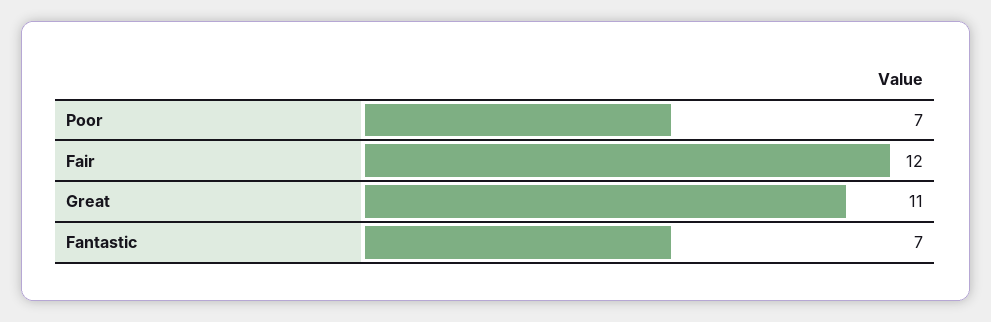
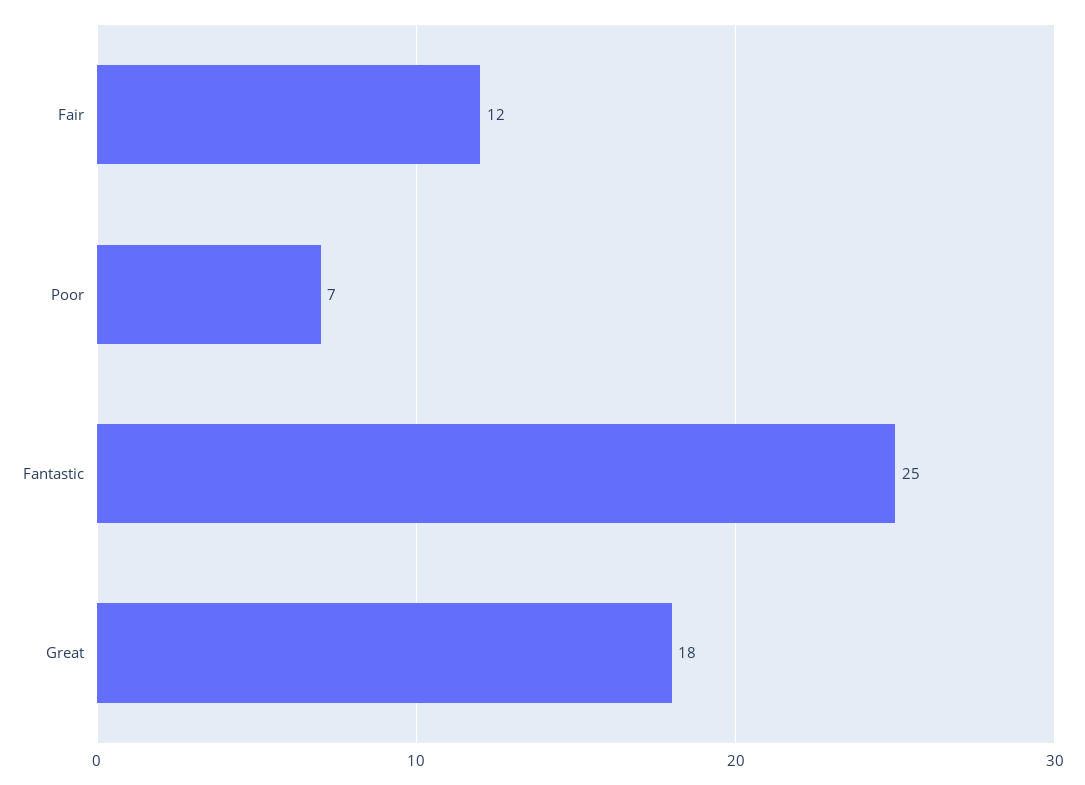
  {
    "Poor": 7,
    "Fair": 12,
-   "Great": 11,
+   "Great": 18,
-   "Fantastic": 7
+   "Fantastic": 25
  }

